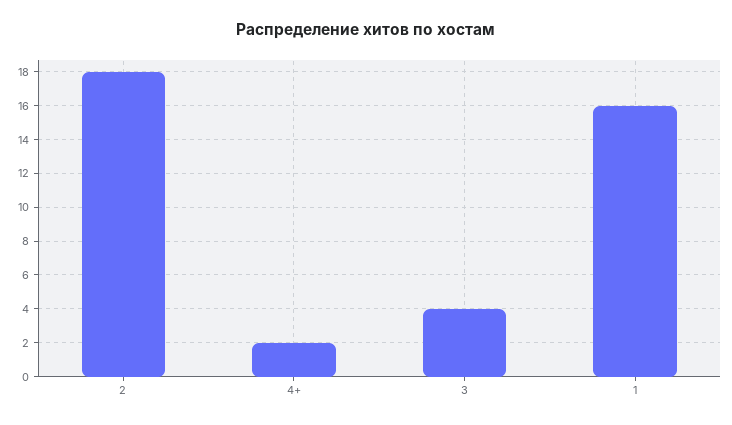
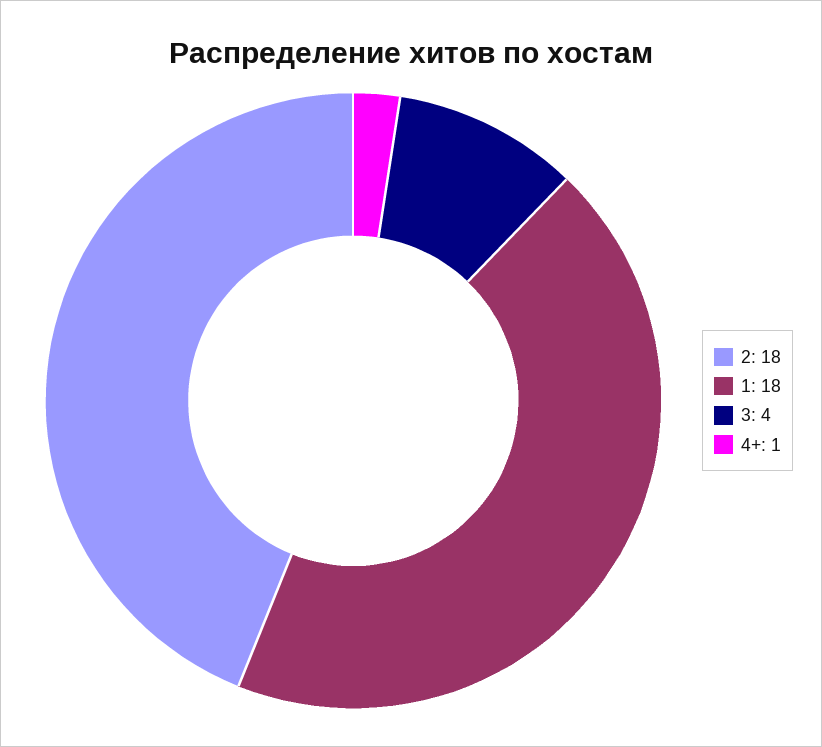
  {
    "2": 18,
-   "4+": 2,
+   "4+": 1,
    "3": 4,
-   "1": 16
+   "1": 18
  }

